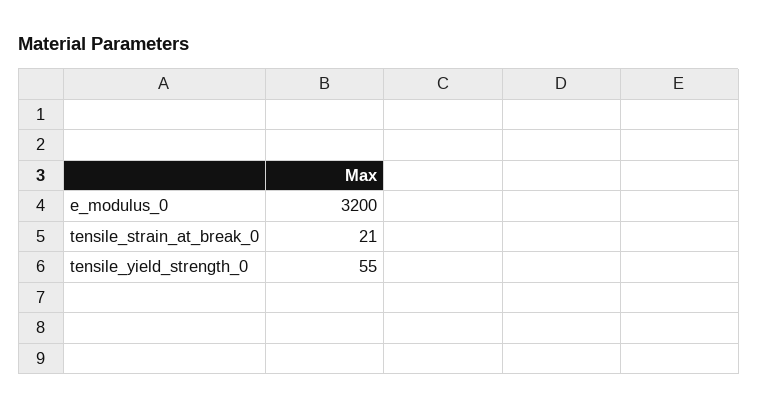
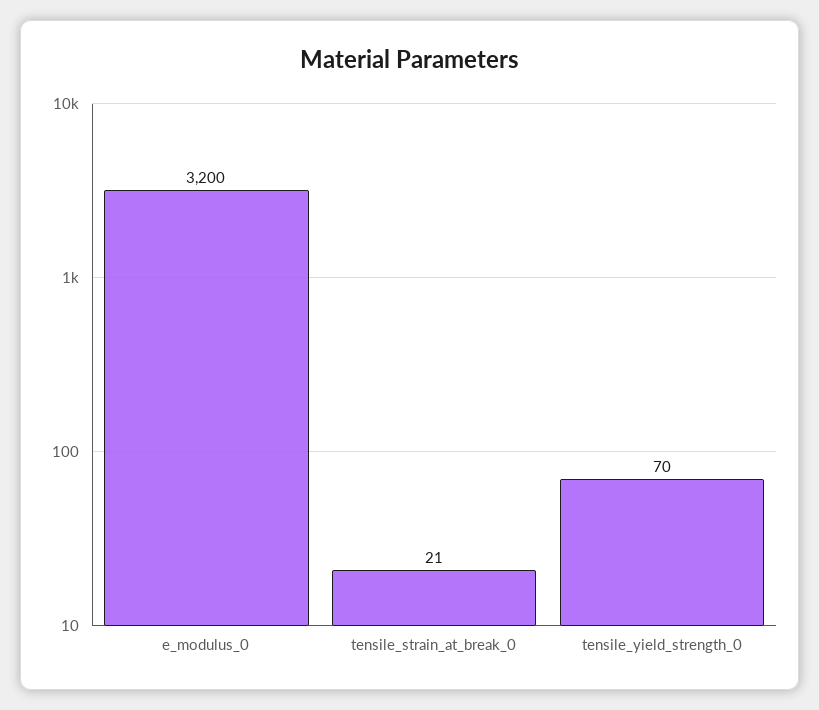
  {
    "e_modulus_0": 3200,
    "tensile_strain_at_break_0": 21,
-   "tensile_yield_strength_0": 55
+   "tensile_yield_strength_0": 70
  }

